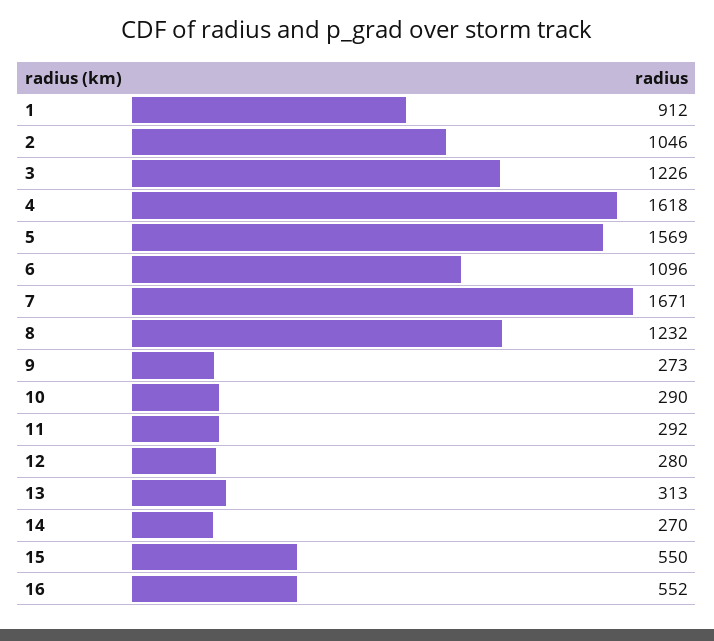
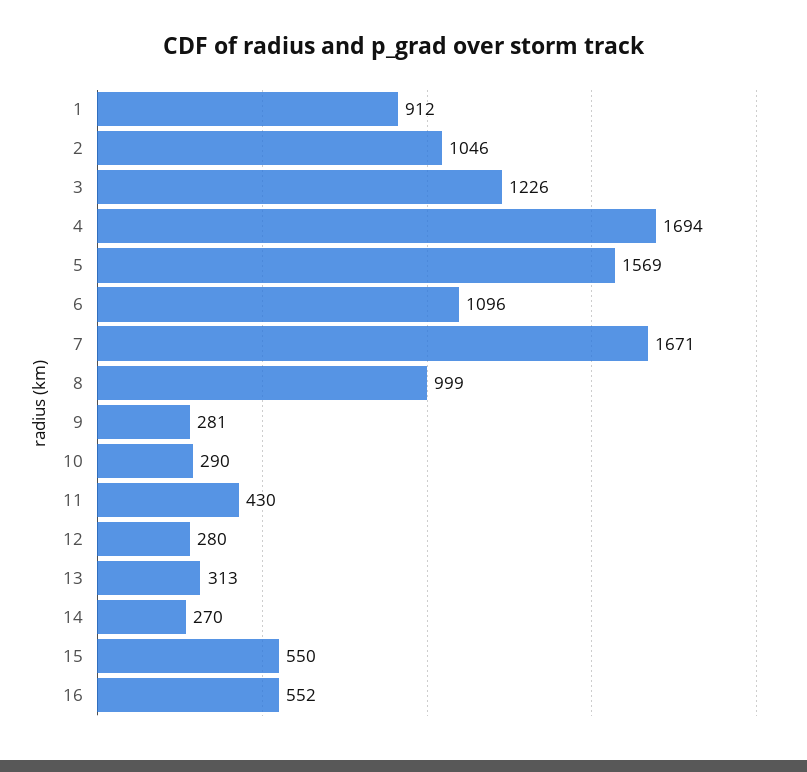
  {
    "1": 912,
    "2": 1046,
    "3": 1226,
-   "4": 1618,
+   "4": 1694,
    "5": 1569,
    "6": 1096,
    "7": 1671,
-   "8": 1232,
+   "8": 999,
-   "9": 273,
+   "9": 281,
    "10": 290,
-   "11": 292,
+   "11": 430,
    "12": 280,
    "13": 313,
    "14": 270,
    "15": 550,
    "16": 552
  }

